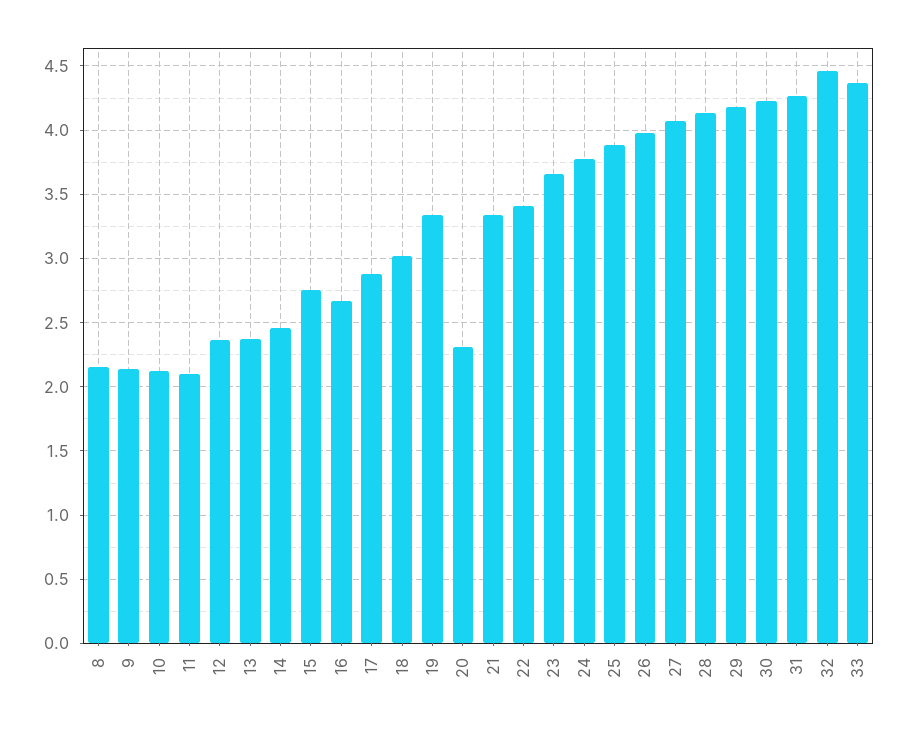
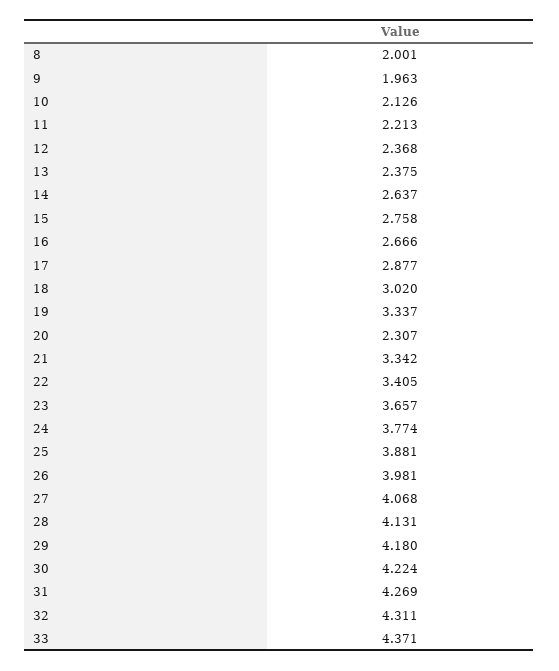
  {
-   "8": 2.15,
+   "8": 2.001,
-   "9": 2.15,
+   "9": 1.963,
    "10": 2.126,
-   "11": 2.1,
+   "11": 2.213,
    "12": 2.368,
    "13": 2.375,
-   "14": 2.45,
+   "14": 2.637,
    "15": 2.758,
    "16": 2.666,
    "17": 2.877,
    "18": 3.02,
    "19": 3.337,
    "20": 2.307,
    "21": 3.342,
    "22": 3.405,
    "23": 3.657,
    "24": 3.774,
    "25": 3.881,
    "26": 3.981,
    "27": 4.068,
    "28": 4.131,
    "29": 4.18,
    "30": 4.224,
    "31": 4.269,
-   "32": 4.45,
+   "32": 4.311,
    "33": 4.371
  }

